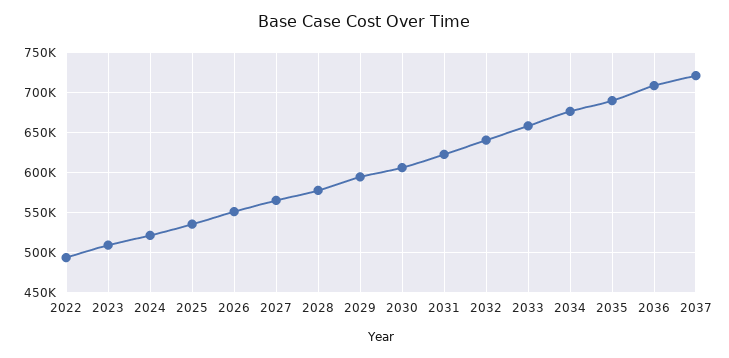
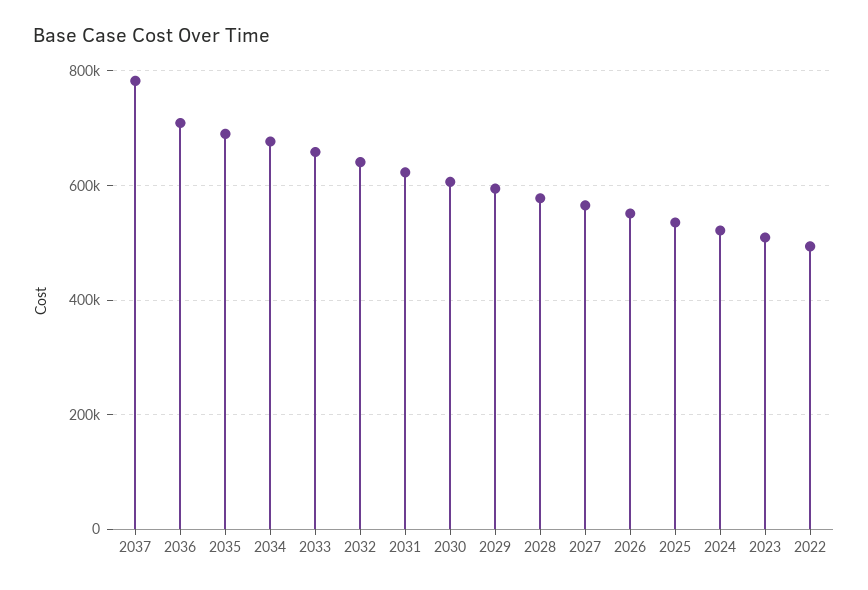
  {
    "2022": 490000,
    "2023": 510000,
    "2024": 520000,
    "2025": 540000,
    "2026": 550000,
    "2027": 570000,
    "2028": 580000,
    "2029": 590000,
    "2030": 610000,
    "2031": 620000,
    "2032": 640000,
    "2033": 660000,
    "2034": 680000,
    "2035": 690000,
    "2036": 710000,
-   "2037": 720000
+   "2037": 780000
  }

